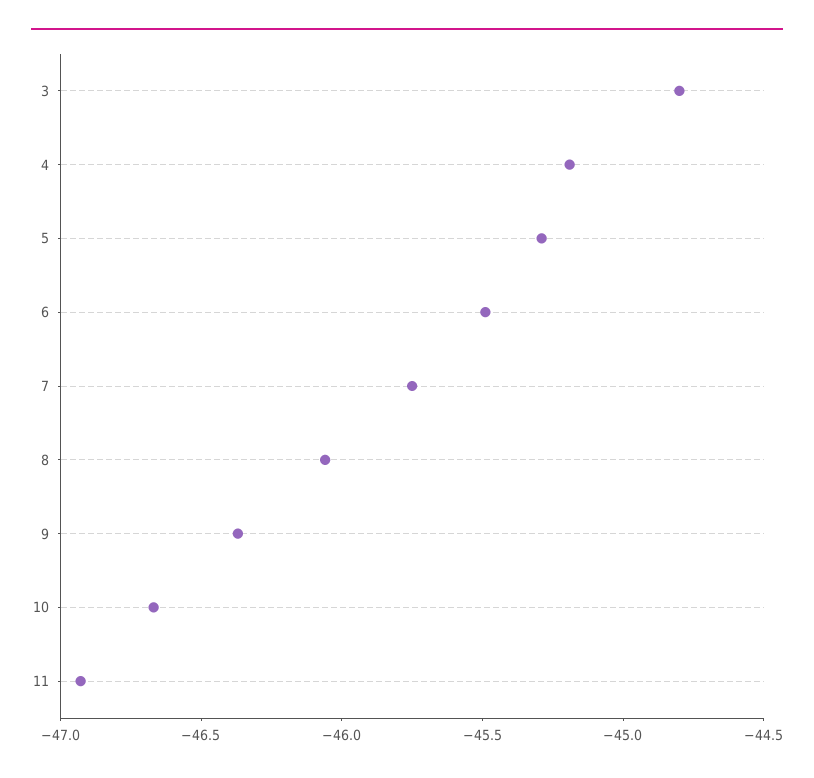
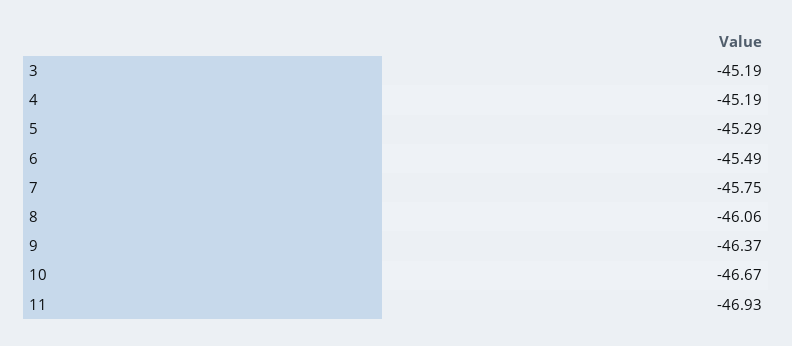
  {
-   "3": -44.8,
+   "3": -45.19,
    "4": -45.19,
    "5": -45.29,
    "6": -45.49,
    "7": -45.75,
    "8": -46.06,
    "9": -46.37,
    "10": -46.67,
    "11": -46.93
  }

